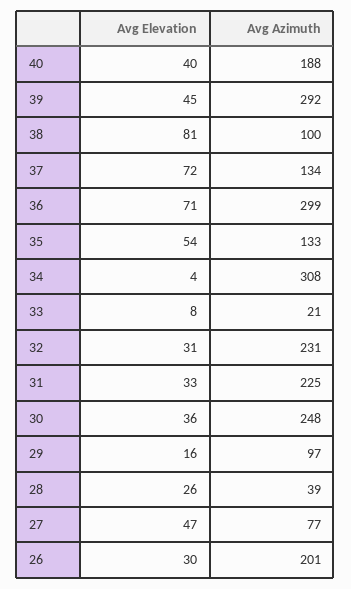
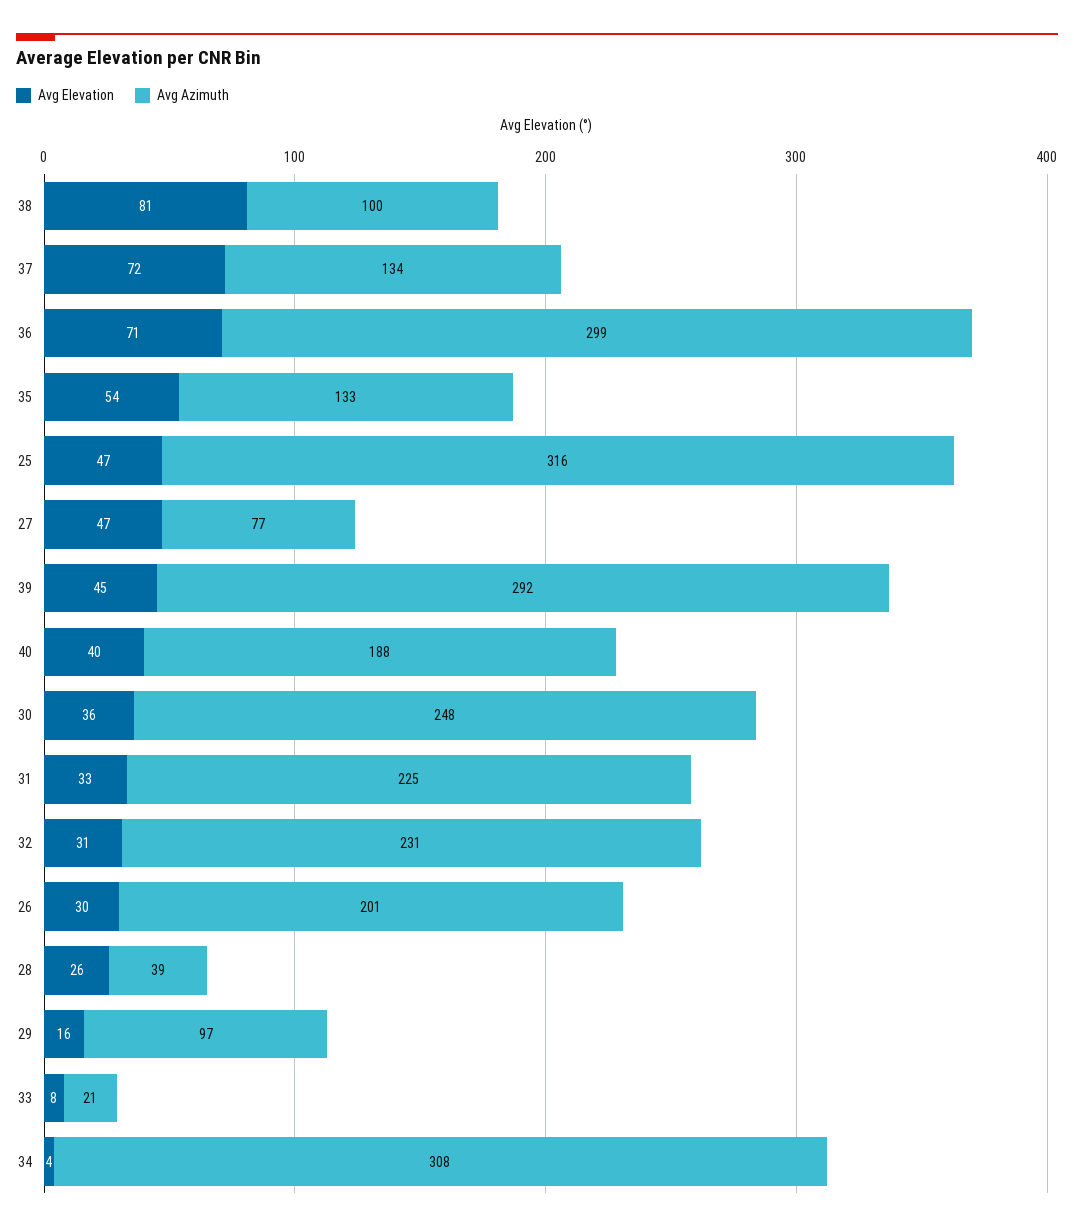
  {
    "Avg Elevation": {
      "40": 40,
      "39": 45,
      "38": 81,
      "37": 72,
      "36": 71,
      "35": 54,
      "34": 4,
      "33": 8,
      "32": 31,
      "31": 33,
      "30": 36,
      "29": 16,
      "28": 26,
      "27": 47,
-     "26": 30
+     "26": 30,
+     "25": 47
    },
    "Avg Azimuth": {
      "40": 188,
      "39": 292,
      "38": 100,
      "37": 134,
      "36": 299,
      "35": 133,
      "34": 308,
      "33": 21,
      "32": 231,
      "31": 225,
      "30": 248,
      "29": 97,
      "28": 39,
      "27": 77,
-     "26": 201
+     "26": 201,
+     "25": 316
    }
  }

